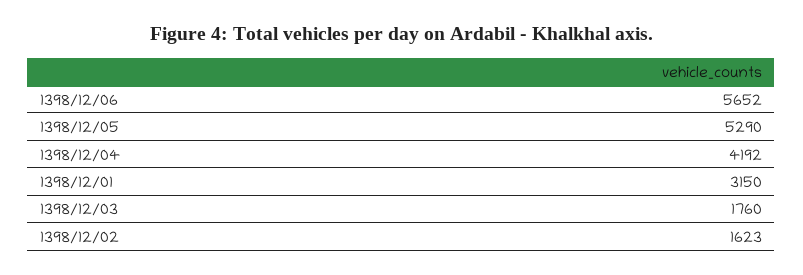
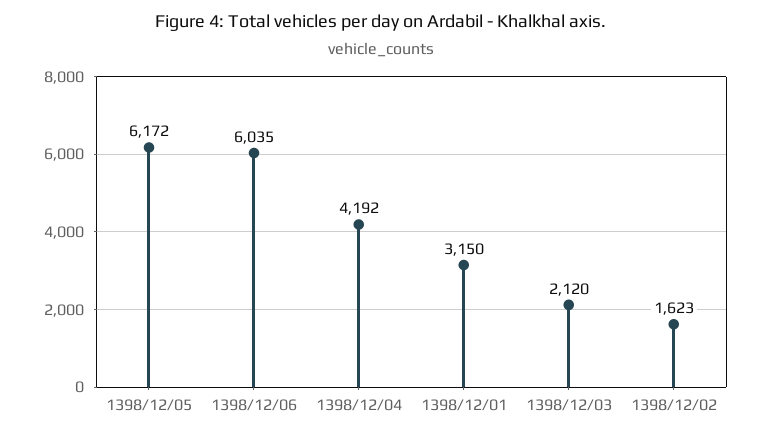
  {
-   "1398/12/06": 5652,
+   "1398/12/06": 6035,
-   "1398/12/05": 5290,
+   "1398/12/05": 6172,
    "1398/12/04": 4192,
    "1398/12/01": 3150,
-   "1398/12/03": 1760,
+   "1398/12/03": 2120,
    "1398/12/02": 1623
  }

